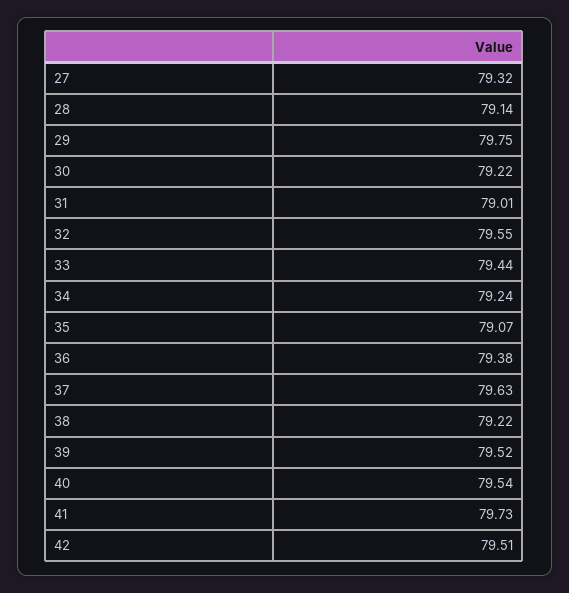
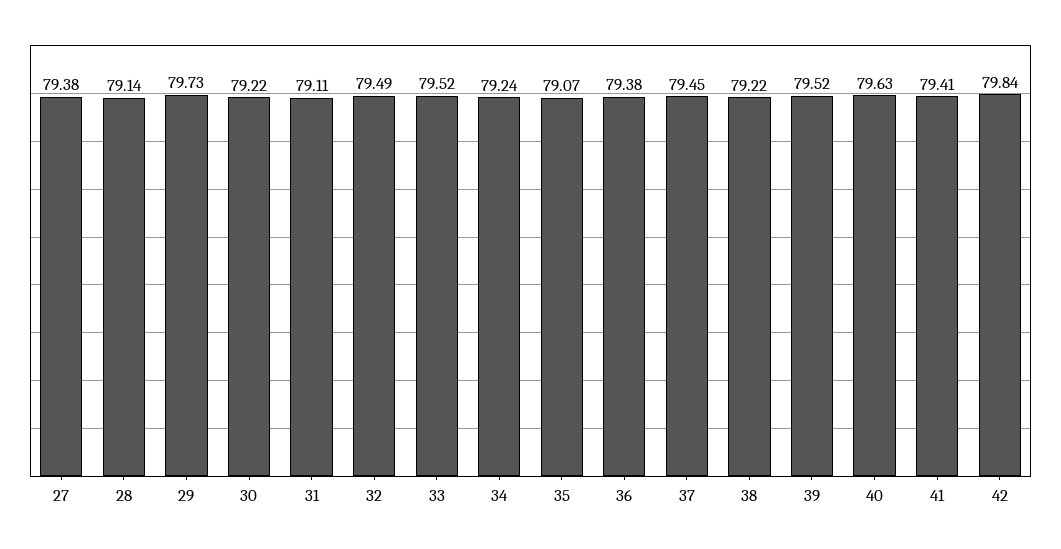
  {
-   "27": 79.32,
+   "27": 79.38,
    "28": 79.14,
-   "29": 79.75,
+   "29": 79.73,
    "30": 79.22,
-   "31": 79.01,
+   "31": 79.11,
-   "32": 79.55,
+   "32": 79.49,
-   "33": 79.44,
+   "33": 79.52,
    "34": 79.24,
    "35": 79.07,
    "36": 79.38,
-   "37": 79.63,
+   "37": 79.45,
    "38": 79.22,
    "39": 79.52,
-   "40": 79.54,
+   "40": 79.63,
-   "41": 79.73,
+   "41": 79.41,
-   "42": 79.51
+   "42": 79.84
  }

